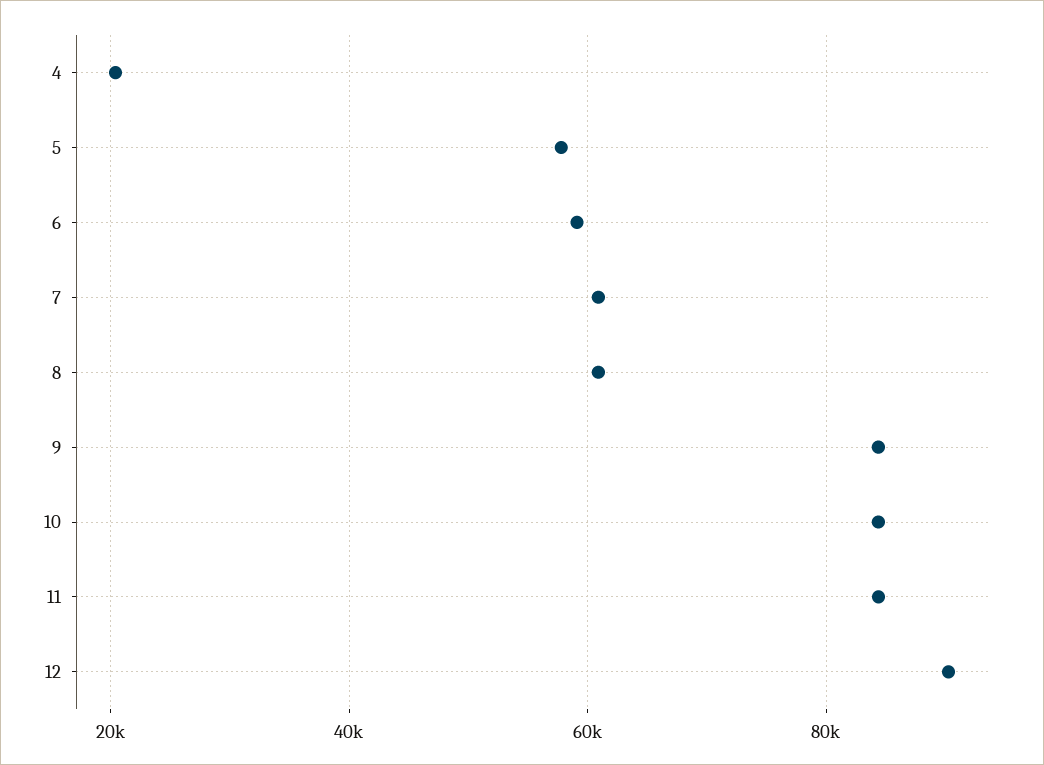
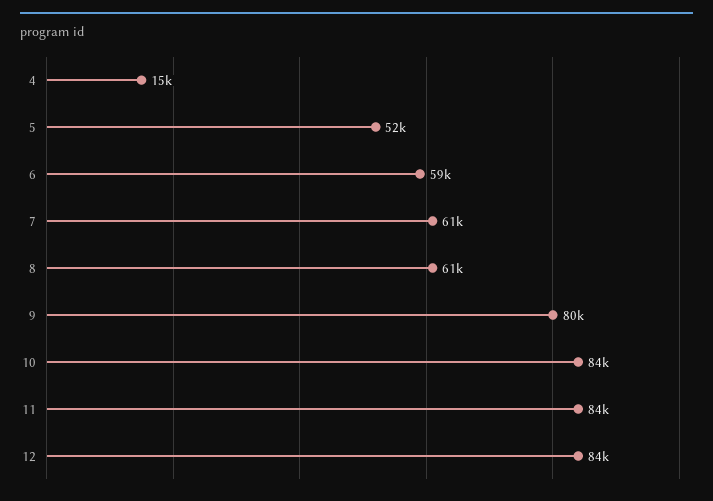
  {
-   "4": 20000,
+   "4": 15000,
-   "5": 58000,
+   "5": 52000,
    "6": 59000,
    "7": 61000,
    "8": 61000,
-   "9": 84000,
+   "9": 80000,
    "10": 84000,
    "11": 84000,
-   "12": 90000
+   "12": 84000
  }

